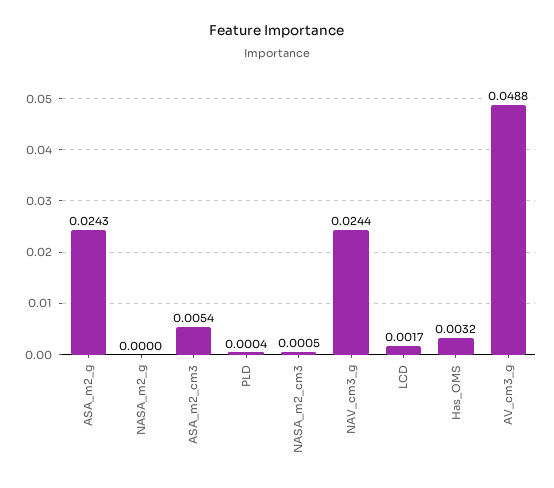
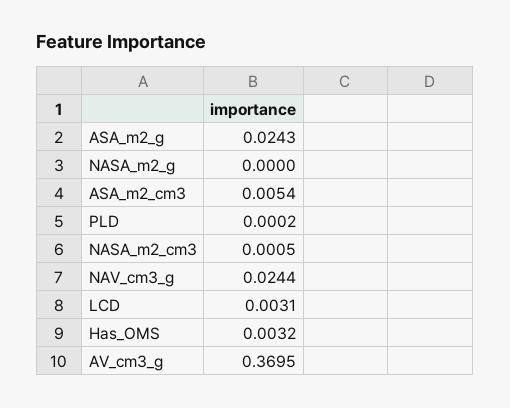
  {
    "ASA_m2_g": 0.0243,
    "NASA_m2_g": 0,
    "ASA_m2_cm3": 0.0054,
-   "PLD": 0.0004,
+   "PLD": 0.0002,
    "NASA_m2_cm3": 0.0005,
    "NAV_cm3_g": 0.0244,
-   "LCD": 0.0017,
+   "LCD": 0.0031,
    "Has_OMS": 0.0032,
-   "AV_cm3_g": 0.0488
+   "AV_cm3_g": 0.3695
  }

